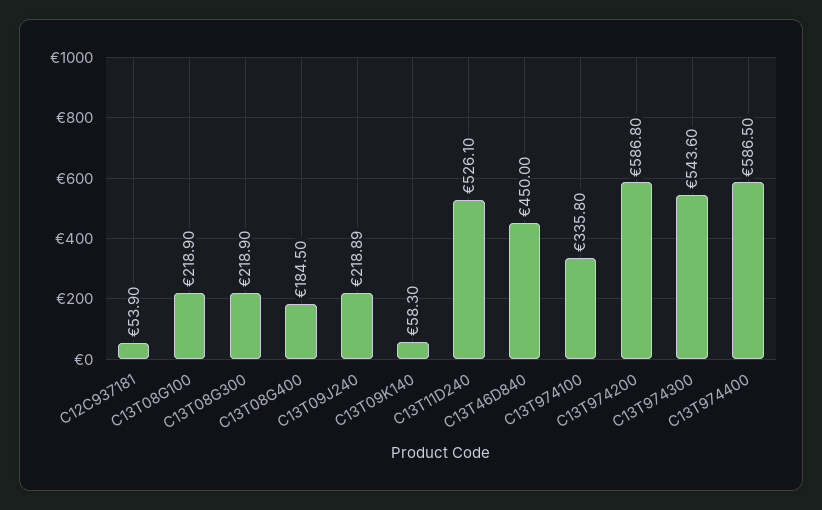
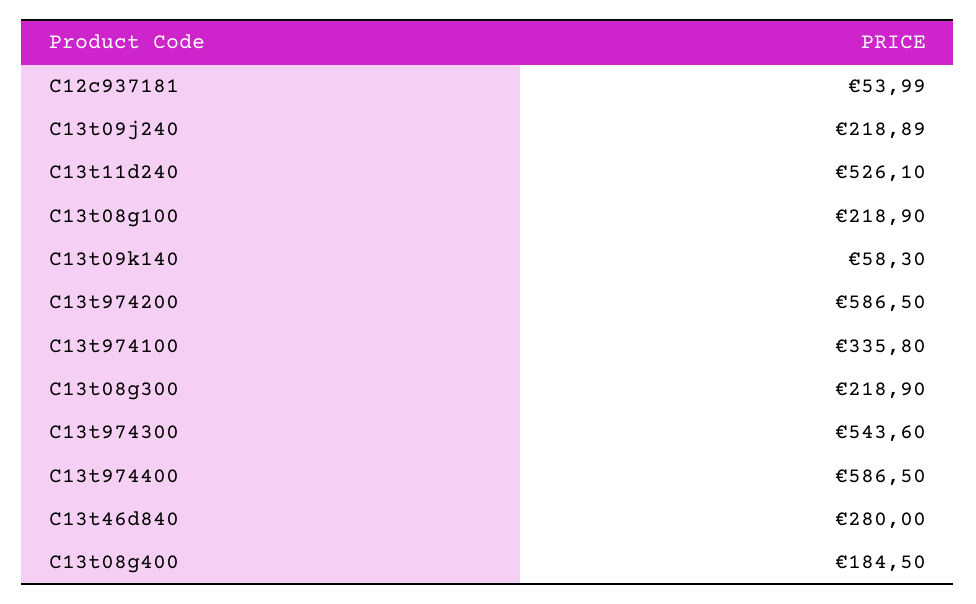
  {
-   "C12C937181": 53.9,
+   "C12C937181": 53.99,
    "C13T08G100": 218.9,
    "C13T08G300": 218.9,
    "C13T08G400": 184.5,
    "C13T09J240": 218.89,
    "C13T09K140": 58.3,
    "C13T11D240": 526.1,
-   "C13T46D840": 450,
+   "C13T46D840": 280,
    "C13T974100": 335.8,
-   "C13T974200": 586.8,
+   "C13T974200": 586.5,
    "C13T974300": 543.6,
    "C13T974400": 586.5
  }

